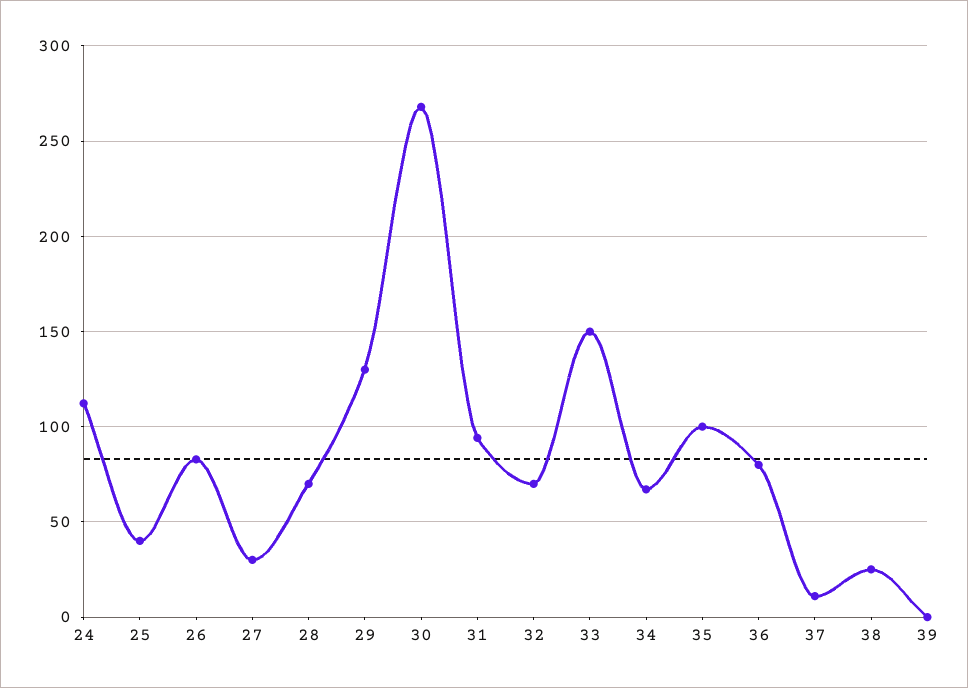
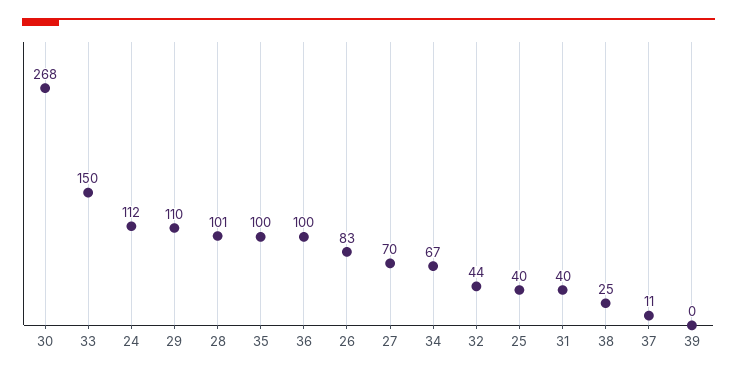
  {
    "24": 112,
    "25": 40,
    "26": 83,
-   "27": 30,
+   "27": 70,
-   "28": 70,
+   "28": 101,
-   "29": 130,
+   "29": 110,
    "30": 268,
-   "31": 95,
+   "31": 40,
-   "32": 70,
+   "32": 44,
    "33": 150,
    "34": 67,
    "35": 100,
-   "36": 80,
+   "36": 100,
    "37": 11,
    "38": 25,
    "39": 0
  }

